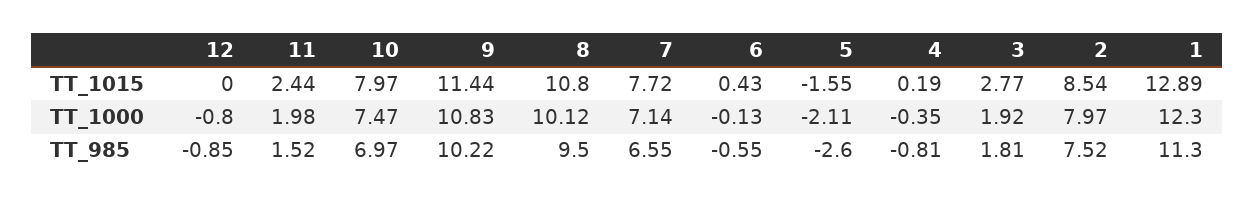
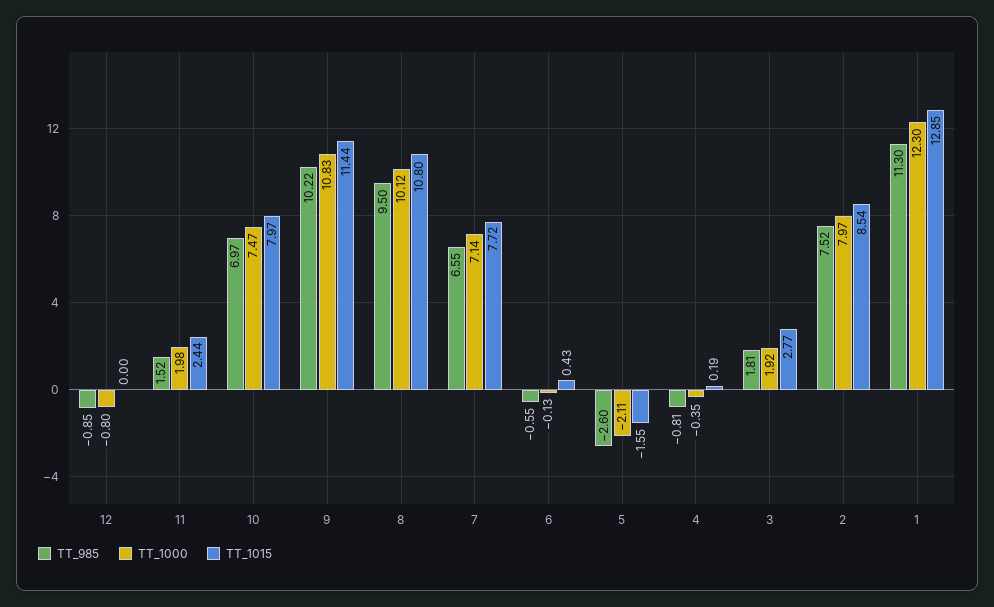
  {
    "TT_1015": {
      "12": 0,
      "11": 2.44,
      "10": 7.97,
      "9": 11.44,
      "8": 10.8,
      "7": 7.72,
      "6": 0.43,
      "5": -1.55,
      "4": 0.19,
      "3": 2.77,
      "2": 8.54,
-     "1": 12.89
+     "1": 12.85
    },
    "TT_1000": {
      "12": -0.8,
      "11": 1.98,
      "10": 7.47,
      "9": 10.83,
      "8": 10.12,
      "7": 7.14,
      "6": -0.13,
      "5": -2.11,
      "4": -0.35,
      "3": 1.92,
      "2": 7.97,
      "1": 12.3
    },
    "TT_985": {
      "12": -0.85,
      "11": 1.52,
      "10": 6.97,
      "9": 10.22,
      "8": 9.5,
      "7": 6.55,
      "6": -0.55,
      "5": -2.6,
      "4": -0.81,
      "3": 1.81,
      "2": 7.52,
      "1": 11.3
    }
  }

